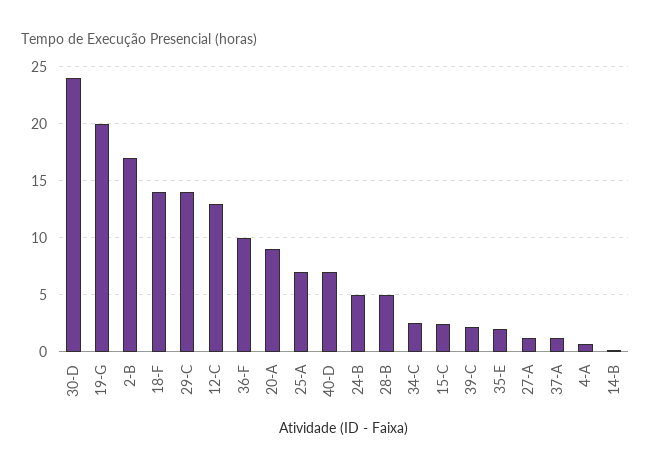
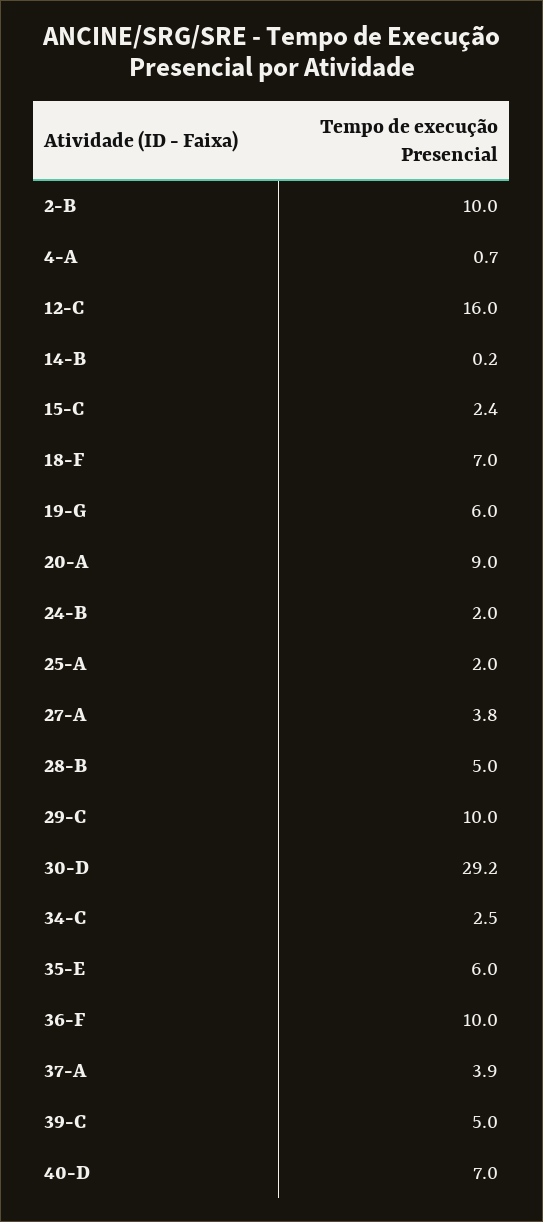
  {
-   "30-D": 24,
+   "30-D": 29.2,
-   "19-G": 20,
+   "19-G": 6,
-   "2-B": 17,
+   "2-B": 10,
-   "18-F": 14,
+   "18-F": 7,
-   "29-C": 14,
+   "29-C": 10,
-   "12-C": 13,
+   "12-C": 16,
    "36-F": 10,
    "20-A": 9,
-   "25-A": 7,
+   "25-A": 2,
    "40-D": 7,
-   "24-B": 5,
+   "24-B": 2,
    "28-B": 5,
    "34-C": 2.5,
    "15-C": 2.4,
-   "39-C": 2,
+   "39-C": 5,
-   "35-E": 2,
+   "35-E": 6,
-   "27-A": 1,
+   "27-A": 3.8,
-   "37-A": 1,
+   "37-A": 3.9,
    "4-A": 0.7,
    "14-B": 0.2
  }

